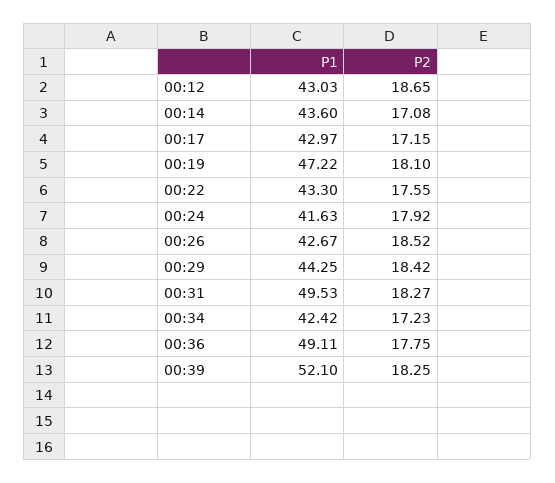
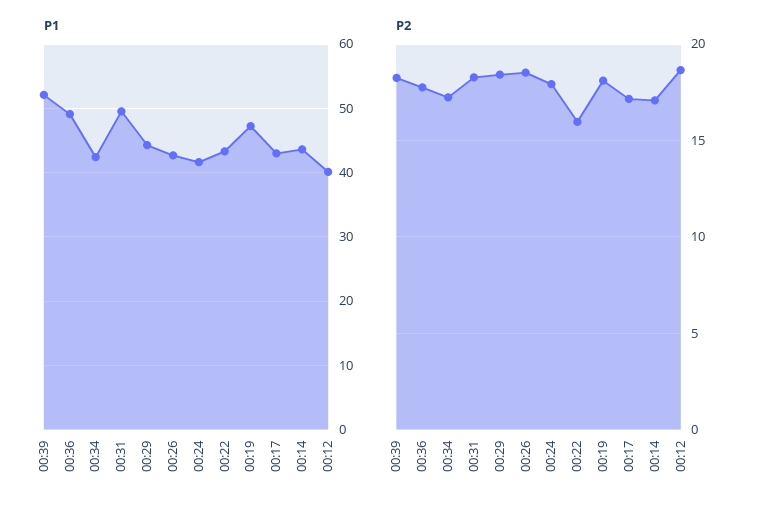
  {
    "P1": {
-     "00:12": 43.03,
+     "00:12": 40,
      "00:14": 43.6,
      "00:17": 42.97,
      "00:19": 47.22,
      "00:22": 43.3,
      "00:24": 41.63,
      "00:26": 42.67,
      "00:29": 44.25,
      "00:31": 49.53,
      "00:34": 42.42,
      "00:36": 49.11,
      "00:39": 52.1
    },
    "P2": {
      "00:12": 18.65,
      "00:14": 17.08,
      "00:17": 17.15,
      "00:19": 18.1,
-     "00:22": 17.55,
+     "00:22": 16,
      "00:24": 17.92,
      "00:26": 18.52,
      "00:29": 18.42,
      "00:31": 18.27,
      "00:34": 17.23,
      "00:36": 17.75,
      "00:39": 18.25
    }
  }

